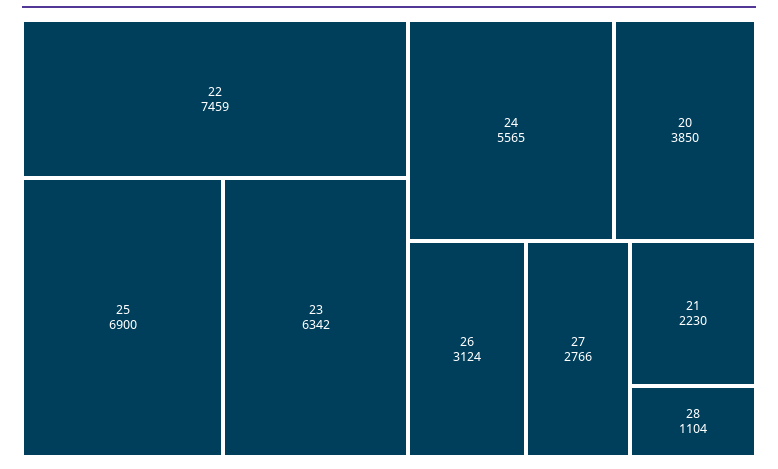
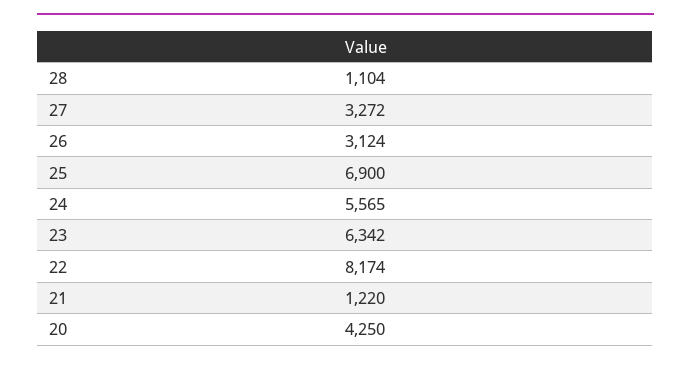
  {
-   "22": 7459,
+   "22": 8174,
    "25": 6900,
    "23": 6342,
    "24": 5565,
-   "20": 3850,
+   "20": 4250,
    "26": 3124,
-   "27": 2766,
+   "27": 3272,
-   "21": 2230,
+   "21": 1220,
    "28": 1104
  }

